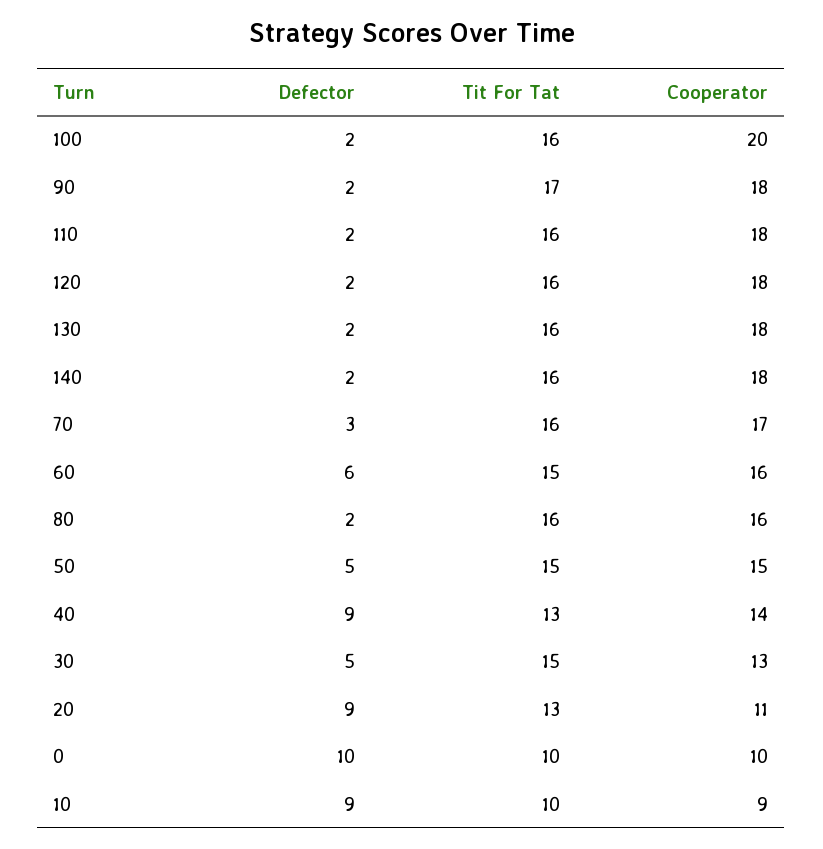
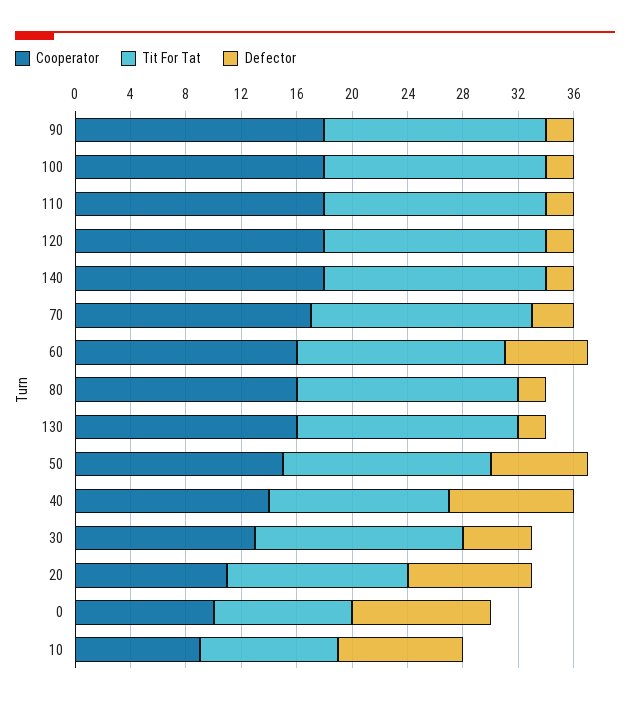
  {
    "Defector": {
      "100": 2,
      "90": 2,
      "110": 2,
      "120": 2,
      "130": 2,
      "140": 2,
      "70": 3,
      "60": 6,
      "80": 2,
-     "50": 5,
+     "50": 7,
      "40": 9,
      "30": 5,
      "20": 9,
      "0": 10,
      "10": 9
    },
    "Tit For Tat": {
      "100": 16,
-     "90": 17,
+     "90": 16,
      "110": 16,
      "120": 16,
      "130": 16,
      "140": 16,
      "70": 16,
      "60": 15,
      "80": 16,
      "50": 15,
      "40": 13,
      "30": 15,
      "20": 13,
      "0": 10,
      "10": 10
    },
    "Cooperator": {
-     "100": 20,
+     "100": 18,
      "90": 18,
      "110": 18,
      "120": 18,
-     "130": 18,
+     "130": 16,
      "140": 18,
      "70": 17,
      "60": 16,
      "80": 16,
      "50": 15,
      "40": 14,
      "30": 13,
      "20": 11,
      "0": 10,
      "10": 9
    }
  }

